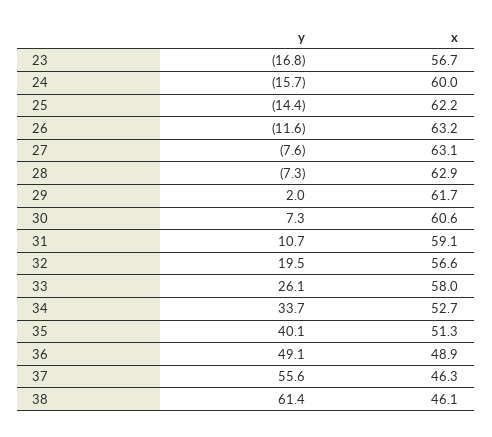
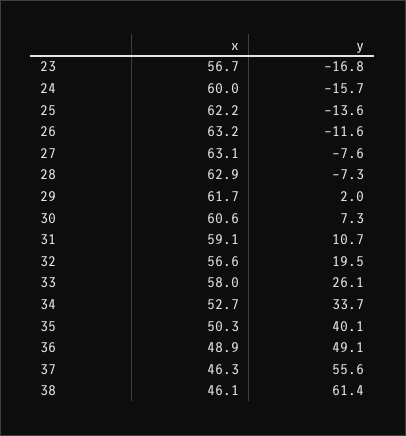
  {
    "y": {
      "23": -16.8,
      "24": -15.7,
-     "25": -14.4,
+     "25": -13.6,
      "26": -11.6,
      "27": -7.6,
      "28": -7.3,
      "29": 2,
      "30": 7.3,
      "31": 10.7,
      "32": 19.5,
      "33": 26.1,
      "34": 33.7,
      "35": 40.1,
      "36": 49.1,
      "37": 55.6,
      "38": 61.4
    },
    "x": {
      "23": 56.7,
      "24": 60,
      "25": 62.2,
      "26": 63.2,
      "27": 63.1,
      "28": 62.9,
      "29": 61.7,
      "30": 60.6,
      "31": 59.1,
      "32": 56.6,
      "33": 58,
      "34": 52.7,
-     "35": 51.3,
+     "35": 50.3,
      "36": 48.9,
      "37": 46.3,
      "38": 46.1
    }
  }

